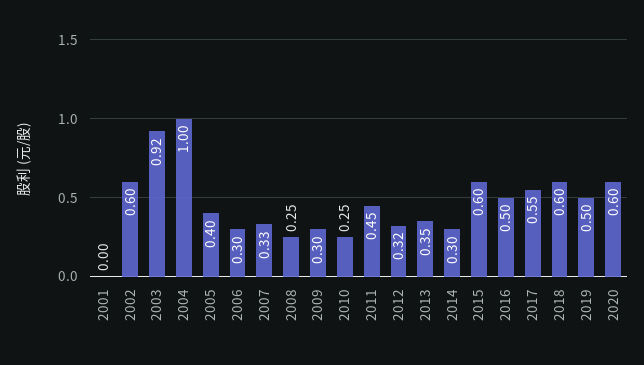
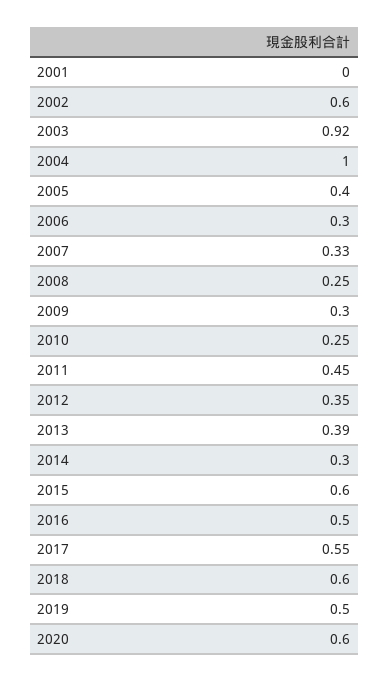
  {
    "2001": 0,
    "2002": 0.6,
    "2003": 0.92,
    "2004": 1,
    "2005": 0.4,
    "2006": 0.3,
    "2007": 0.33,
    "2008": 0.25,
    "2009": 0.3,
    "2010": 0.25,
    "2011": 0.45,
-   "2012": 0.32,
+   "2012": 0.35,
-   "2013": 0.35,
+   "2013": 0.39,
    "2014": 0.3,
    "2015": 0.6,
    "2016": 0.5,
    "2017": 0.55,
    "2018": 0.6,
    "2019": 0.5,
    "2020": 0.6
  }

